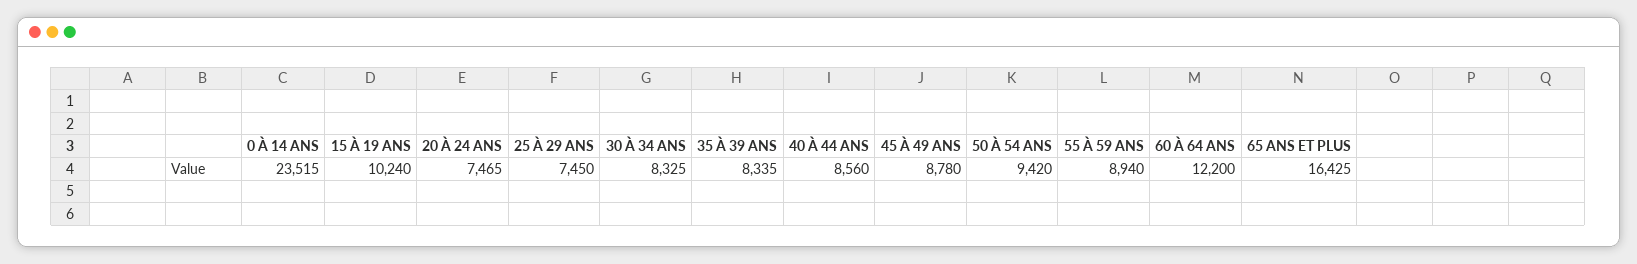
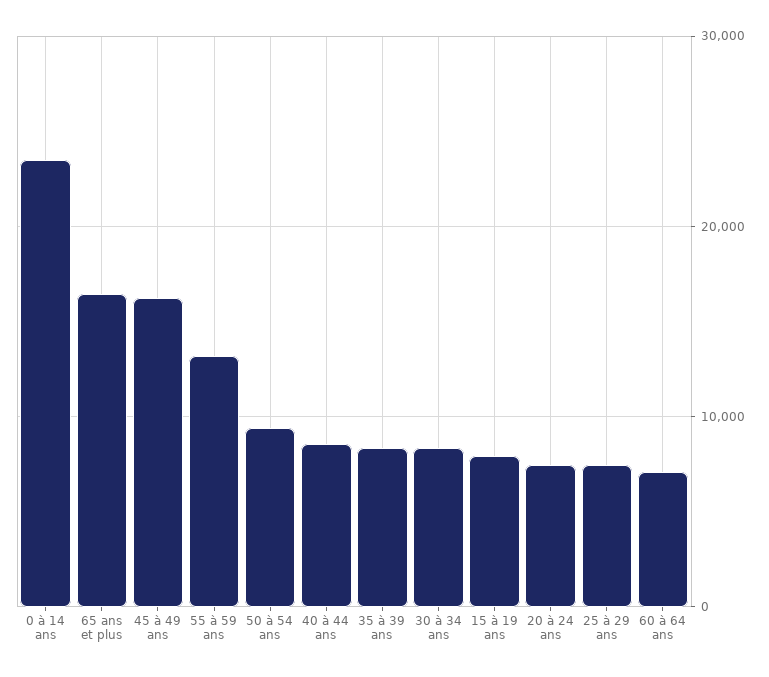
  {
    "0 À 14 ANS": 23515,
-   "15 À 19 ANS": 10240,
+   "15 À 19 ANS": 8000,
    "20 À 24 ANS": 7465,
    "25 À 29 ANS": 7450,
    "30 À 34 ANS": 8325,
    "35 À 39 ANS": 8335,
    "40 À 44 ANS": 8560,
-   "45 À 49 ANS": 8780,
+   "45 À 49 ANS": 16000,
    "50 À 54 ANS": 9420,
-   "55 À 59 ANS": 8940,
+   "55 À 59 ANS": 13000,
-   "60 À 64 ANS": 12200,
+   "60 À 64 ANS": 7000,
    "65 ANS ET PLUS": 16425
  }

